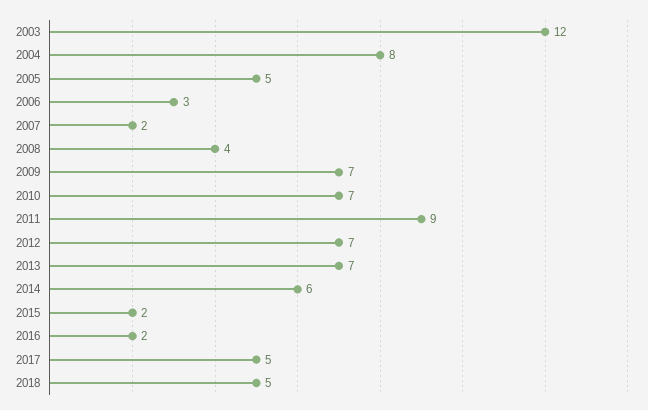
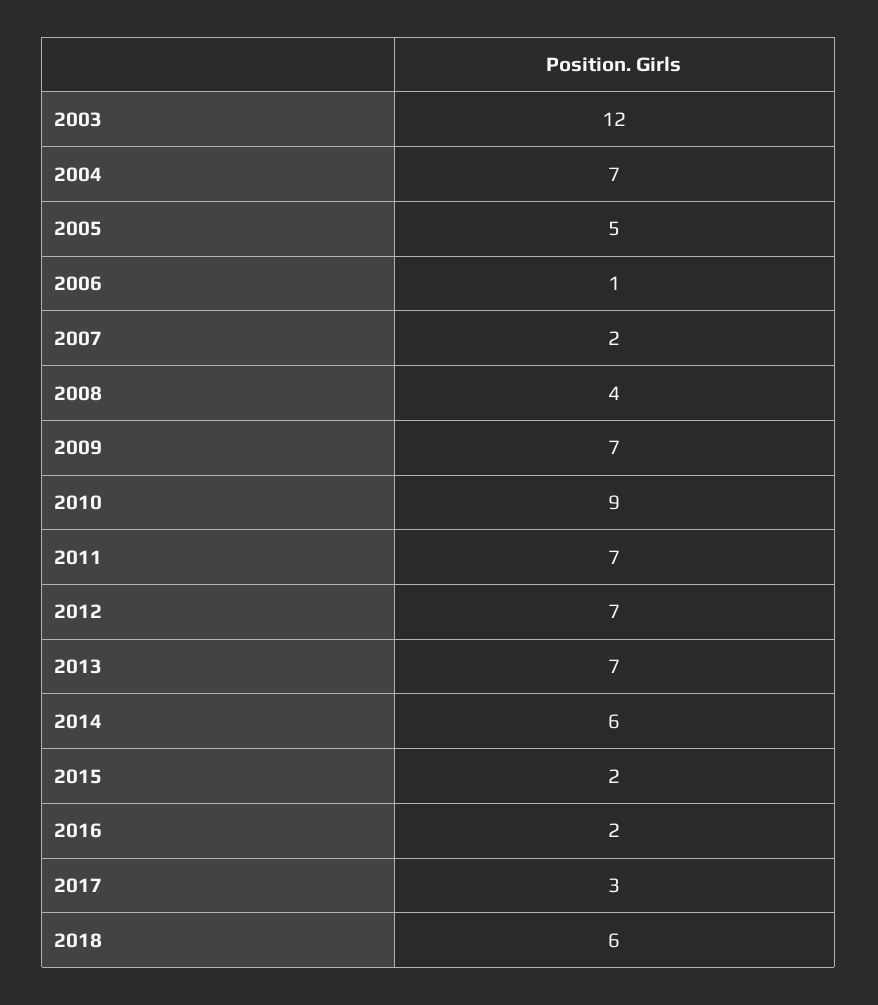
  {
    "2003": 12,
-   "2004": 8,
+   "2004": 7,
    "2005": 5,
-   "2006": 3,
+   "2006": 1,
    "2007": 2,
    "2008": 4,
    "2009": 7,
-   "2010": 7,
+   "2010": 9,
-   "2011": 9,
+   "2011": 7,
    "2012": 7,
    "2013": 7,
    "2014": 6,
    "2015": 2,
    "2016": 2,
-   "2017": 5,
+   "2017": 3,
-   "2018": 5
+   "2018": 6
  }

